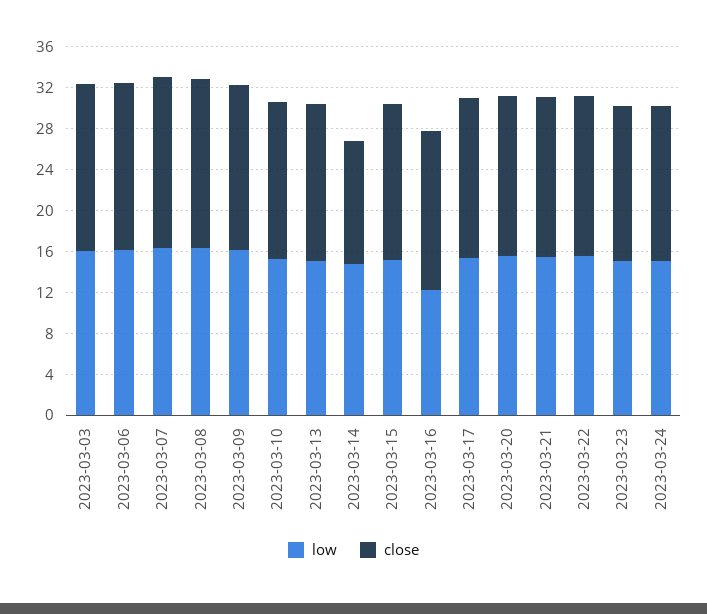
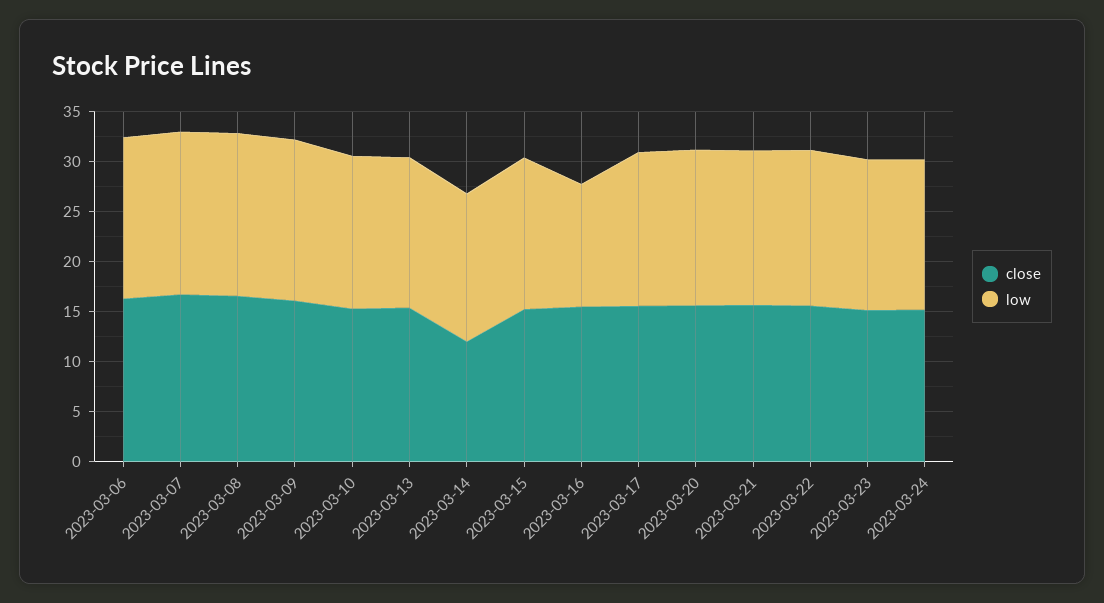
  {
    "low": {
-     "2023-03-03": 16,
      "2023-03-06": 16,
      "2023-03-07": 16,
      "2023-03-08": 16,
      "2023-03-09": 16,
      "2023-03-10": 15,
      "2023-03-13": 15,
      "2023-03-14": 15,
      "2023-03-15": 15,
      "2023-03-16": 12,
      "2023-03-17": 15,
      "2023-03-20": 16,
      "2023-03-21": 15,
      "2023-03-22": 16,
      "2023-03-23": 15,
      "2023-03-24": 15
    },
    "close": {
-     "2023-03-03": 16,
      "2023-03-06": 16,
      "2023-03-07": 17,
      "2023-03-08": 17,
      "2023-03-09": 16,
      "2023-03-10": 15,
      "2023-03-13": 15,
      "2023-03-14": 12,
      "2023-03-15": 15,
      "2023-03-16": 15,
      "2023-03-17": 16,
      "2023-03-20": 16,
      "2023-03-21": 16,
      "2023-03-22": 16,
      "2023-03-23": 15,
      "2023-03-24": 15
    }
  }

